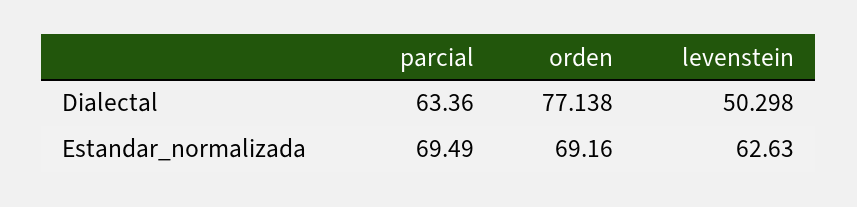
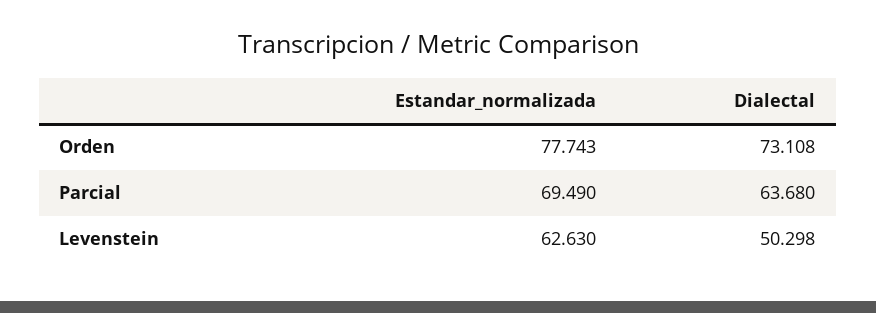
  {
    "parcial": {
-     "Dialectal": 63.36,
+     "Dialectal": 63.68,
      "Estandar_normalizada": 69.49
    },
    "orden": {
-     "Dialectal": 77.138,
+     "Dialectal": 73.108,
-     "Estandar_normalizada": 69.16
+     "Estandar_normalizada": 77.743
    },
    "levenstein": {
      "Dialectal": 50.298,
      "Estandar_normalizada": 62.63
    }
  }

